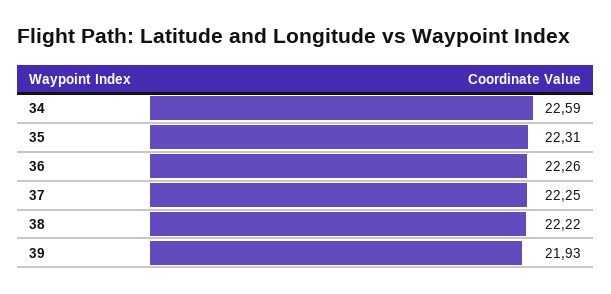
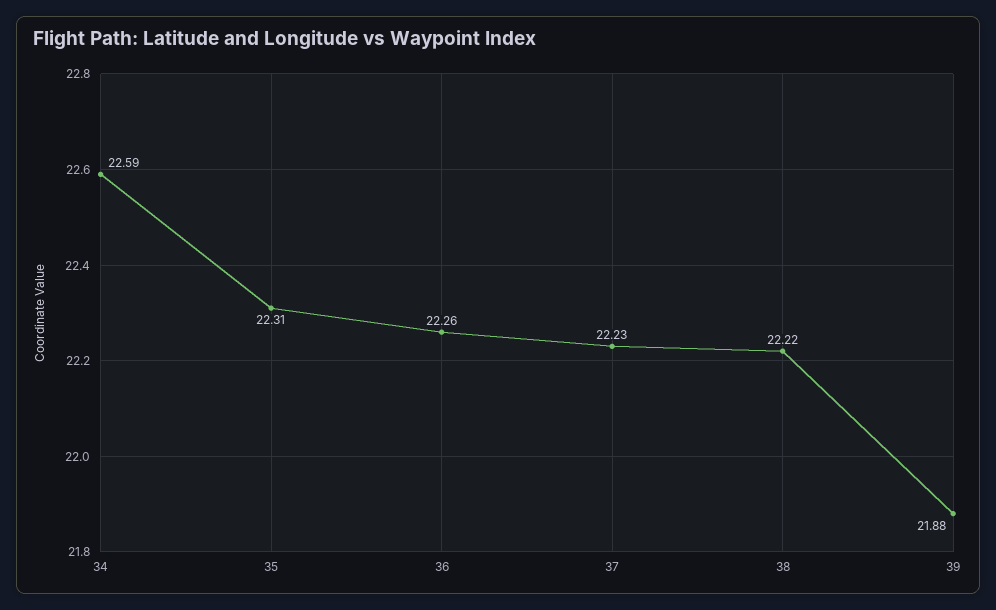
  {
    "34": 22.59,
    "35": 22.31,
    "36": 22.26,
-   "37": 22.25,
+   "37": 22.23,
    "38": 22.22,
-   "39": 21.93
+   "39": 21.88
  }

